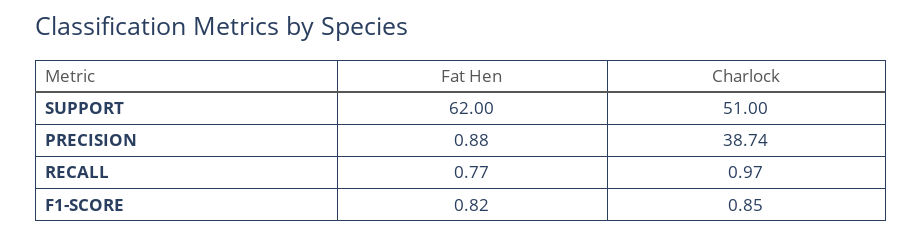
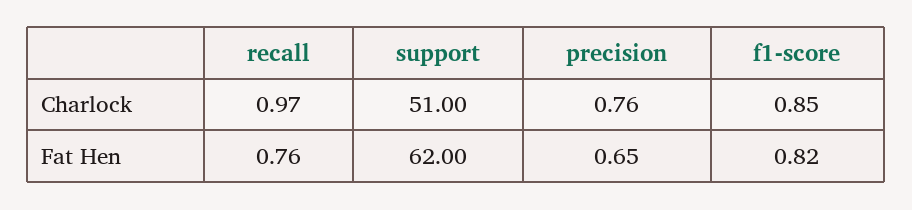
  {
    "Fat Hen": {
      "SUPPORT": 62,
-     "PRECISION": 0.88,
+     "PRECISION": 0.65,
-     "RECALL": 0.77,
+     "RECALL": 0.76,
      "F1-SCORE": 0.82
    },
    "Charlock": {
      "SUPPORT": 51,
-     "PRECISION": 38.74,
+     "PRECISION": 0.76,
      "RECALL": 0.97,
      "F1-SCORE": 0.85
    }
  }

